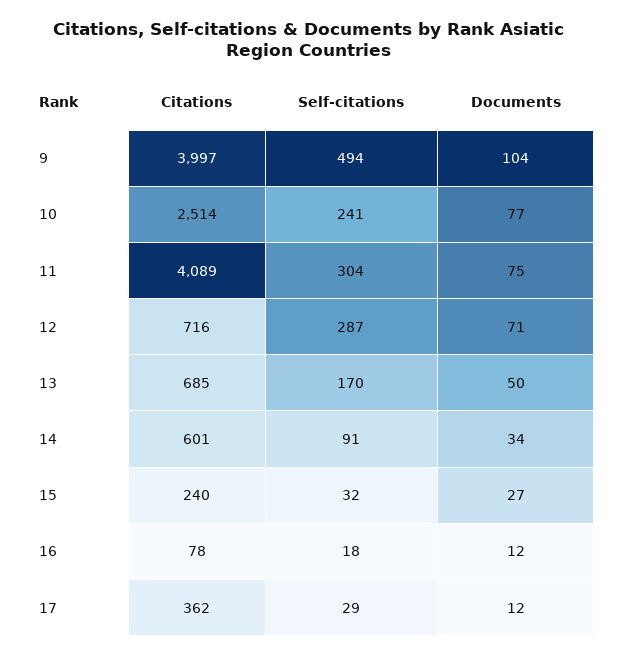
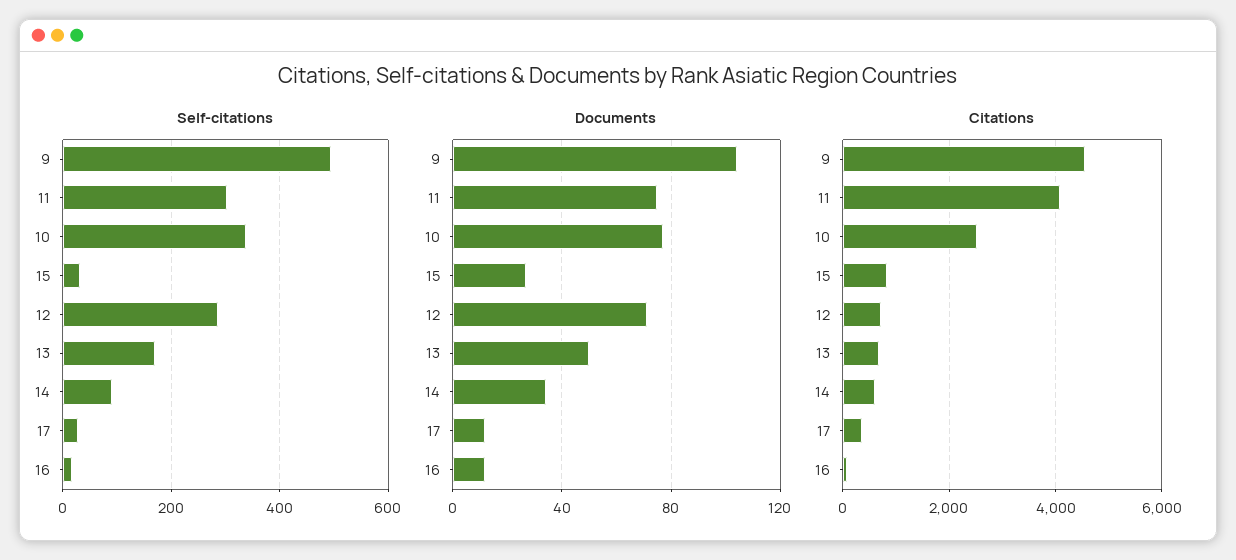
  {
    "Citations": {
-     "9": 3997,
+     "9": 4600,
      "10": 2514,
      "11": 4089,
      "12": 716,
      "13": 685,
      "14": 601,
-     "15": 240,
+     "15": 800,
      "16": 78,
      "17": 362
    },
    "Self-citations": {
      "9": 494,
-     "10": 241,
+     "10": 340,
      "11": 304,
      "12": 287,
      "13": 170,
      "14": 91,
      "15": 32,
      "16": 18,
      "17": 29
    },
    "Documents": {
      "9": 104,
      "10": 77,
      "11": 75,
      "12": 71,
      "13": 50,
      "14": 34,
      "15": 27,
      "16": 12,
      "17": 12
    }
  }

